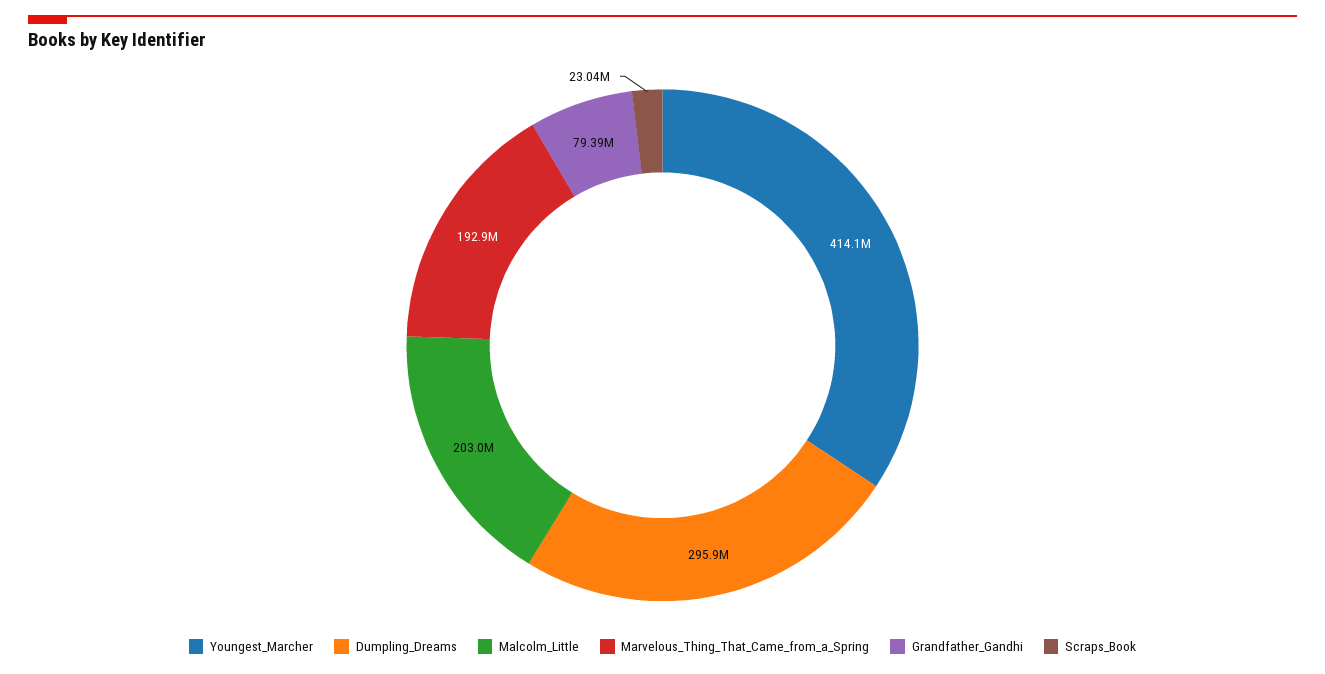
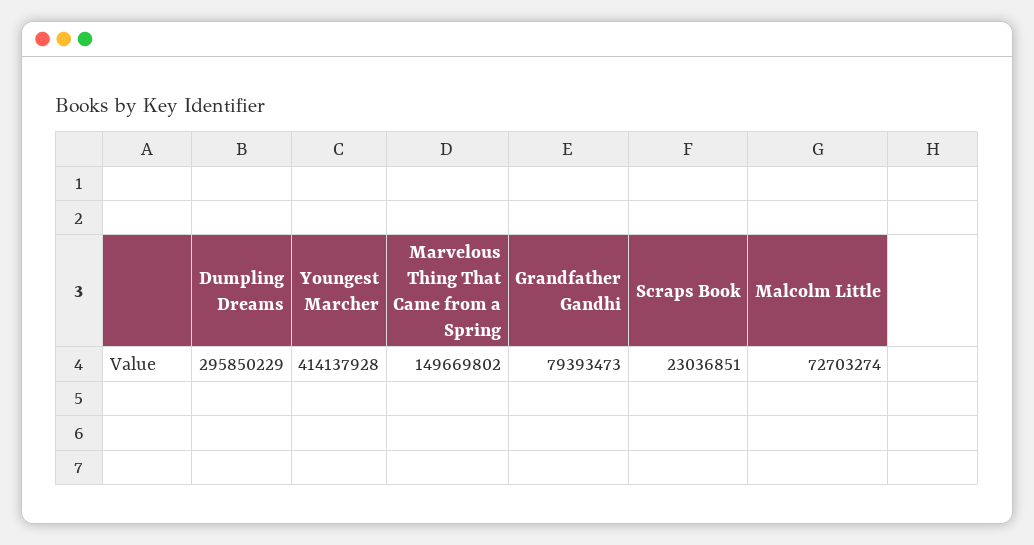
  {
    "Youngest_Marcher": 414137928,
    "Dumpling_Dreams": 295850229,
-   "Malcolm_Little": 203000000,
+   "Malcolm_Little": 72703274,
-   "Marvelous_Thing_That_Came_from_a_Spring": 192900000,
+   "Marvelous_Thing_That_Came_from_a_Spring": 149669802,
    "Grandfather_Gandhi": 79393473,
    "Scraps_Book": 23036851
  }

